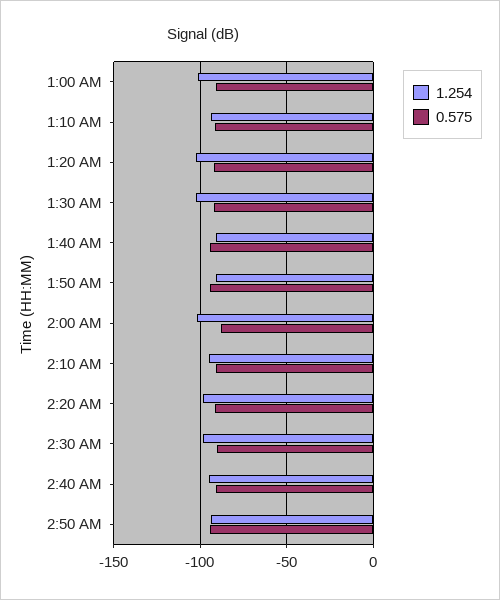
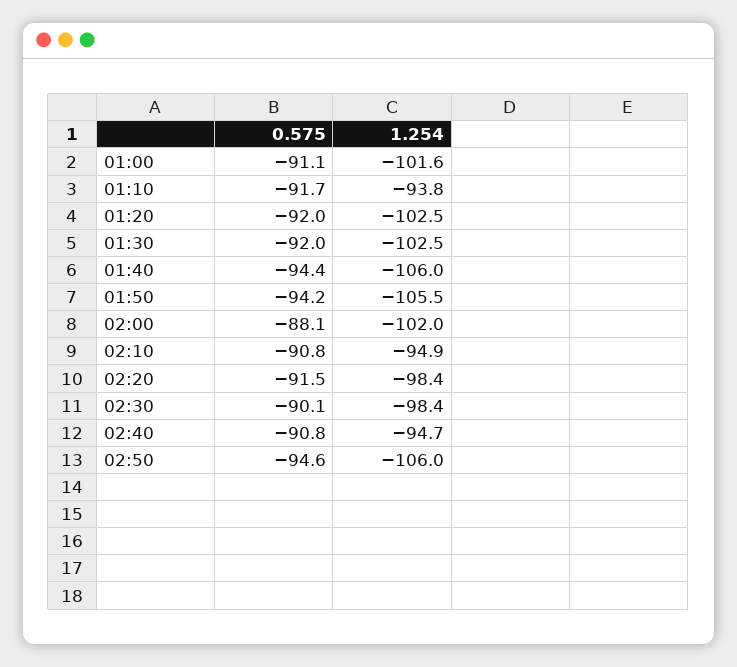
  {
    "1.254": {
      "1:00 AM": -101.6,
      "1:10 AM": -93.8,
      "1:20 AM": -102.5,
      "1:30 AM": -102.5,
-     "1:40 AM": -90,
+     "1:40 AM": -106,
-     "1:50 AM": -90,
+     "1:50 AM": -105.5,
      "2:00 AM": -102,
      "2:10 AM": -94.9,
      "2:20 AM": -98.4,
      "2:30 AM": -98.4,
      "2:40 AM": -94.7,
-     "2:50 AM": -95
+     "2:50 AM": -106
    },
    "0.575": {
      "1:00 AM": -91.1,
      "1:10 AM": -91.7,
      "1:20 AM": -92,
      "1:30 AM": -92,
      "1:40 AM": -94.4,
      "1:50 AM": -94.2,
      "2:00 AM": -88.1,
      "2:10 AM": -90.8,
      "2:20 AM": -91.5,
      "2:30 AM": -90.1,
      "2:40 AM": -90.8,
      "2:50 AM": -94.6
    }
  }

